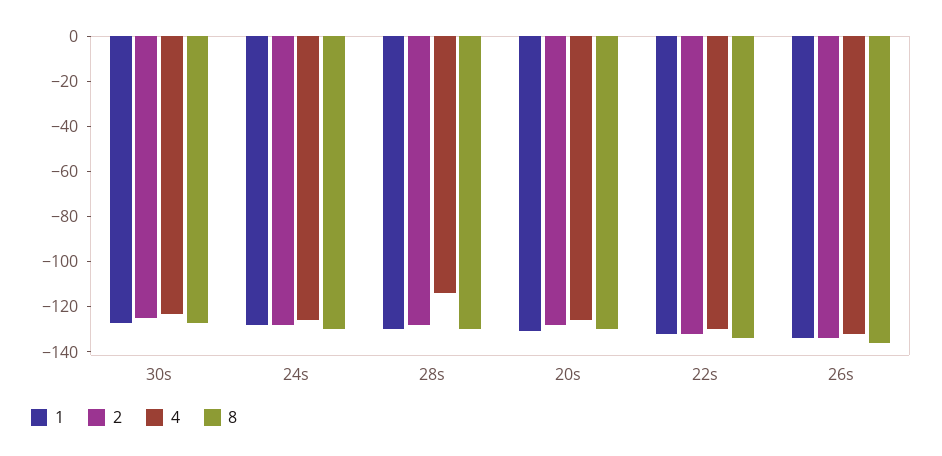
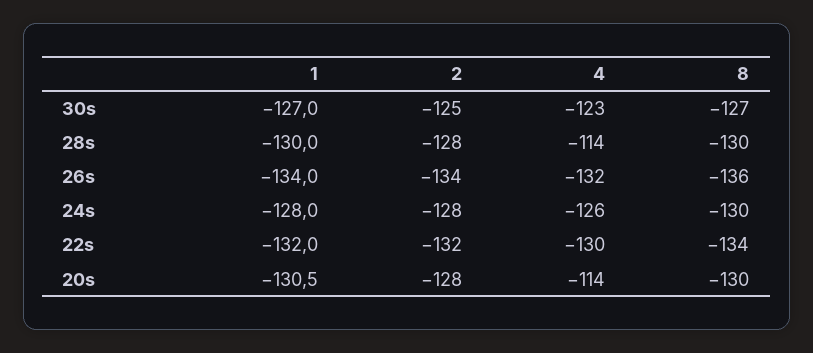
  {
    "1": {
      "30s": -127,
      "24s": -128,
      "28s": -130,
      "20s": -130.5,
      "22s": -132,
      "26s": -134
    },
    "2": {
      "30s": -125,
      "24s": -128,
      "28s": -128,
      "20s": -128,
      "22s": -132,
      "26s": -134
    },
    "4": {
      "30s": -123,
      "24s": -126,
      "28s": -114,
-     "20s": -125,
+     "20s": -114,
      "22s": -130,
      "26s": -132
    },
    "8": {
      "30s": -127,
      "24s": -130,
      "28s": -130,
      "20s": -130,
      "22s": -134,
      "26s": -136
    }
  }

